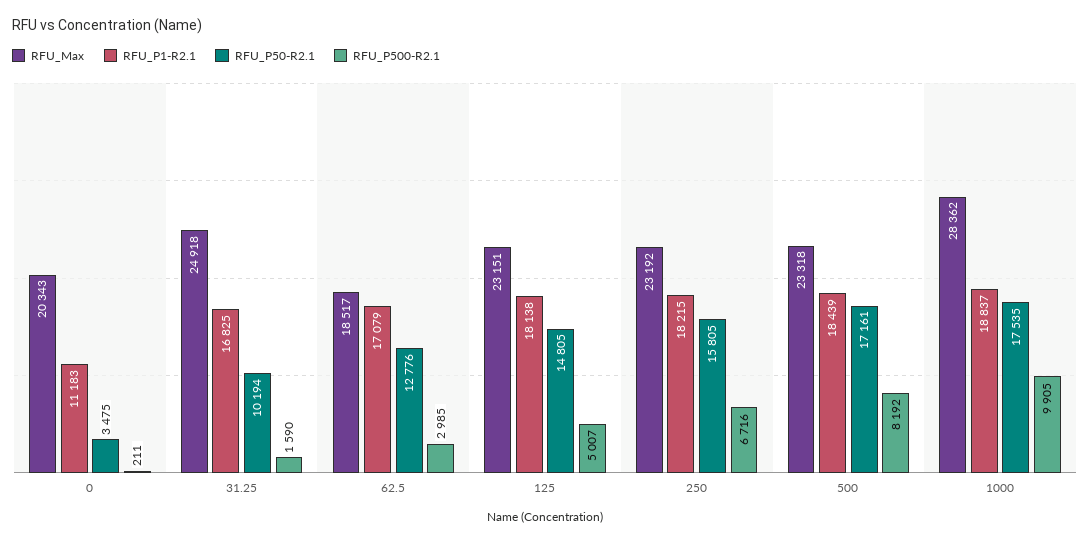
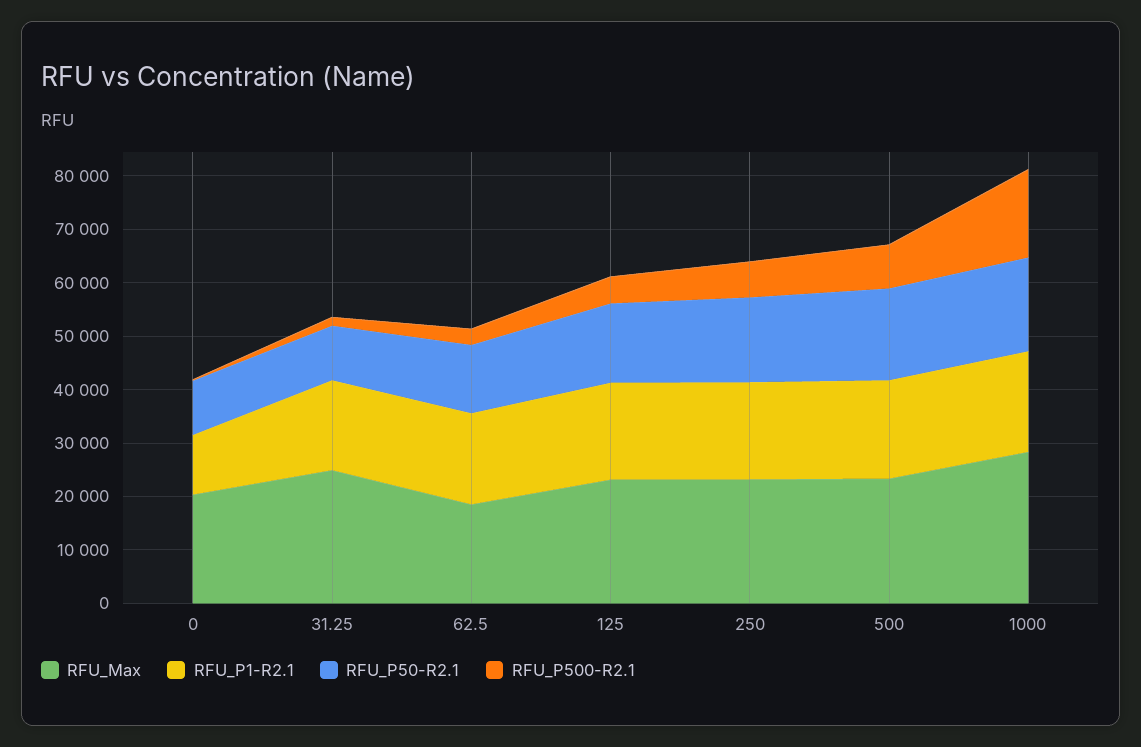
  {
    "RFU_Max": {
      "0": 20343,
      "31.25": 24918,
      "62.5": 18517,
      "125": 23151,
      "250": 23192,
      "500": 23318,
      "1000": 28362
    },
    "RFU_P1-R2.1": {
      "0": 11183,
      "31.25": 16825,
      "62.5": 17079,
      "125": 18138,
      "250": 18215,
      "500": 18439,
      "1000": 18837
    },
    "RFU_P50-R2.1": {
-     "0": 3475,
+     "0": 10000,
      "31.25": 10194,
      "62.5": 12776,
      "125": 14805,
      "250": 15805,
      "500": 17161,
      "1000": 17535
    },
    "RFU_P500-R2.1": {
      "0": 211,
      "31.25": 1590,
      "62.5": 2985,
      "125": 5007,
      "250": 6716,
      "500": 8192,
-     "1000": 9905
+     "1000": 16000
    }
  }

